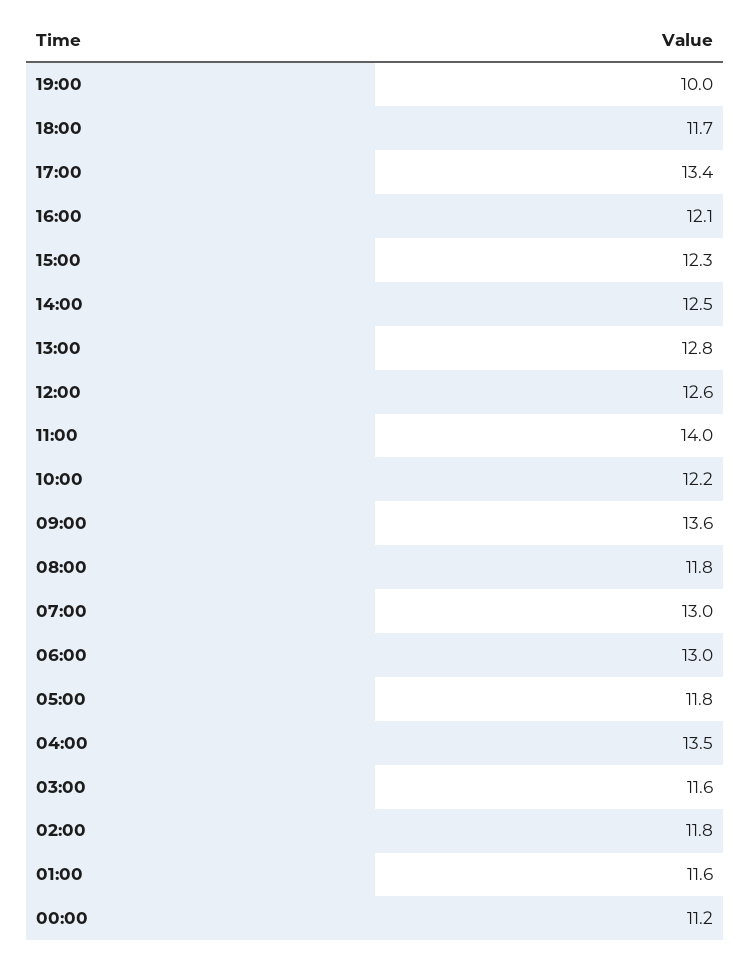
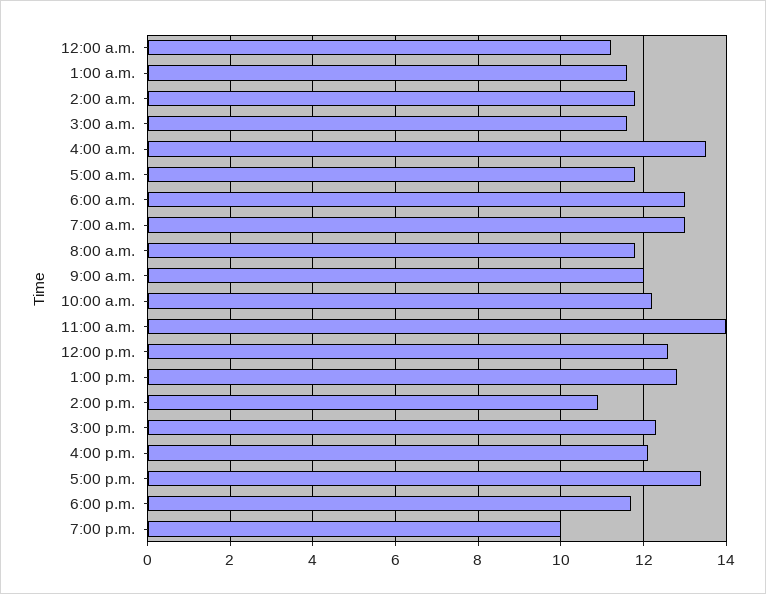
  {
    "19:00": 10,
    "18:00": 11.7,
    "17:00": 13.4,
    "16:00": 12.1,
    "15:00": 12.3,
-   "14:00": 12.5,
+   "14:00": 11,
    "13:00": 12.8,
    "12:00": 12.6,
    "11:00": 14,
    "10:00": 12.2,
-   "09:00": 13.6,
+   "09:00": 12,
    "08:00": 11.8,
    "07:00": 13,
    "06:00": 13,
    "05:00": 11.8,
    "04:00": 13.5,
    "03:00": 11.6,
    "02:00": 11.8,
    "01:00": 11.6,
    "00:00": 11.2
  }

